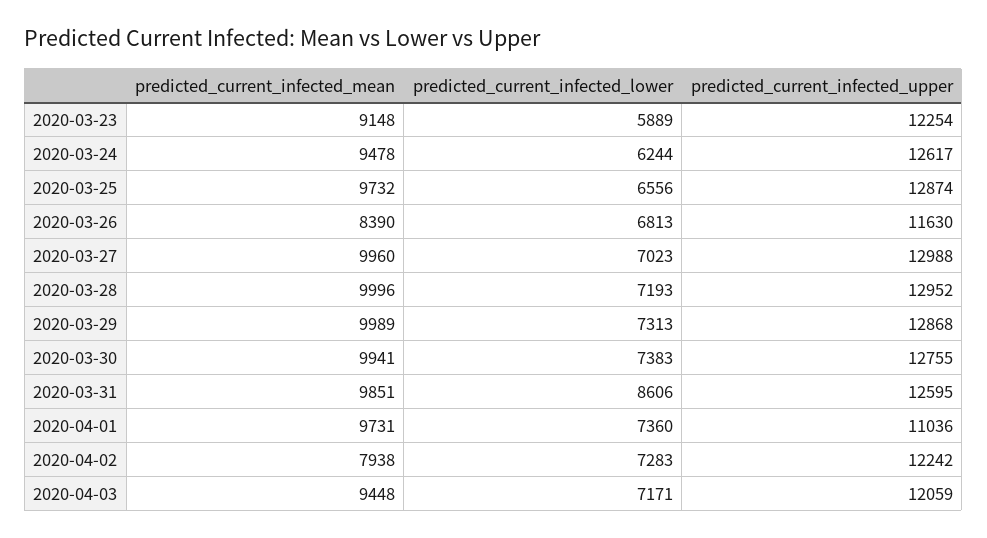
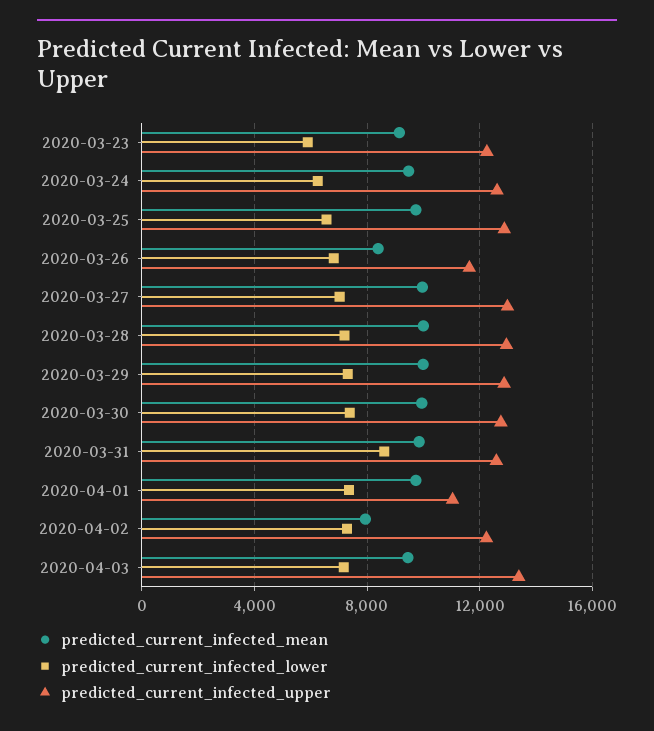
  {
    "predicted_current_infected_mean": {
      "2020-03-23": 9148,
      "2020-03-24": 9478,
      "2020-03-25": 9732,
      "2020-03-26": 8390,
      "2020-03-27": 9960,
      "2020-03-28": 9996,
      "2020-03-29": 9989,
      "2020-03-30": 9941,
      "2020-03-31": 9851,
      "2020-04-01": 9731,
      "2020-04-02": 7938,
      "2020-04-03": 9448
    },
    "predicted_current_infected_lower": {
      "2020-03-23": 5889,
      "2020-03-24": 6244,
      "2020-03-25": 6556,
      "2020-03-26": 6813,
      "2020-03-27": 7023,
      "2020-03-28": 7193,
      "2020-03-29": 7313,
      "2020-03-30": 7383,
      "2020-03-31": 8606,
      "2020-04-01": 7360,
      "2020-04-02": 7283,
      "2020-04-03": 7171
    },
    "predicted_current_infected_upper": {
      "2020-03-23": 12254,
      "2020-03-24": 12617,
      "2020-03-25": 12874,
      "2020-03-26": 11630,
      "2020-03-27": 12988,
      "2020-03-28": 12952,
      "2020-03-29": 12868,
      "2020-03-30": 12755,
      "2020-03-31": 12595,
      "2020-04-01": 11036,
      "2020-04-02": 12242,
-     "2020-04-03": 12059
+     "2020-04-03": 13500
    }
  }

